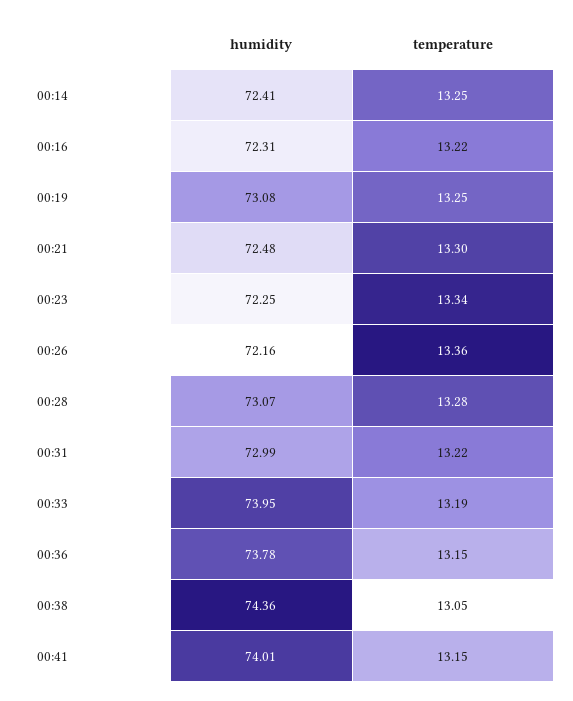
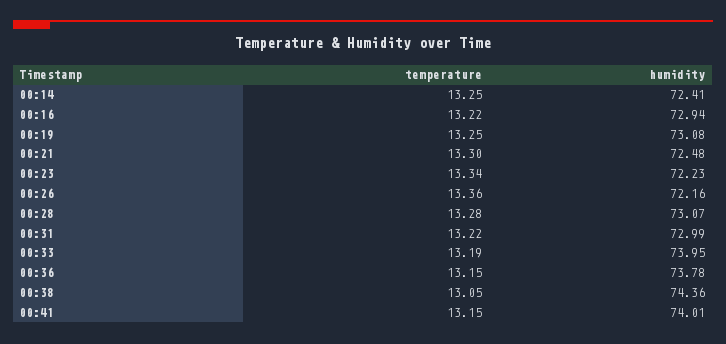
  {
    "humidity": {
      "00:14": 72.41,
-     "00:16": 72.31,
+     "00:16": 72.94,
      "00:19": 73.08,
      "00:21": 72.48,
-     "00:23": 72.25,
+     "00:23": 72.23,
      "00:26": 72.16,
      "00:28": 73.07,
      "00:31": 72.99,
      "00:33": 73.95,
      "00:36": 73.78,
      "00:38": 74.36,
      "00:41": 74.01
    },
    "temperature": {
      "00:14": 13.25,
      "00:16": 13.22,
      "00:19": 13.25,
      "00:21": 13.3,
      "00:23": 13.34,
      "00:26": 13.36,
      "00:28": 13.28,
      "00:31": 13.22,
      "00:33": 13.19,
      "00:36": 13.15,
      "00:38": 13.05,
      "00:41": 13.15
    }
  }

